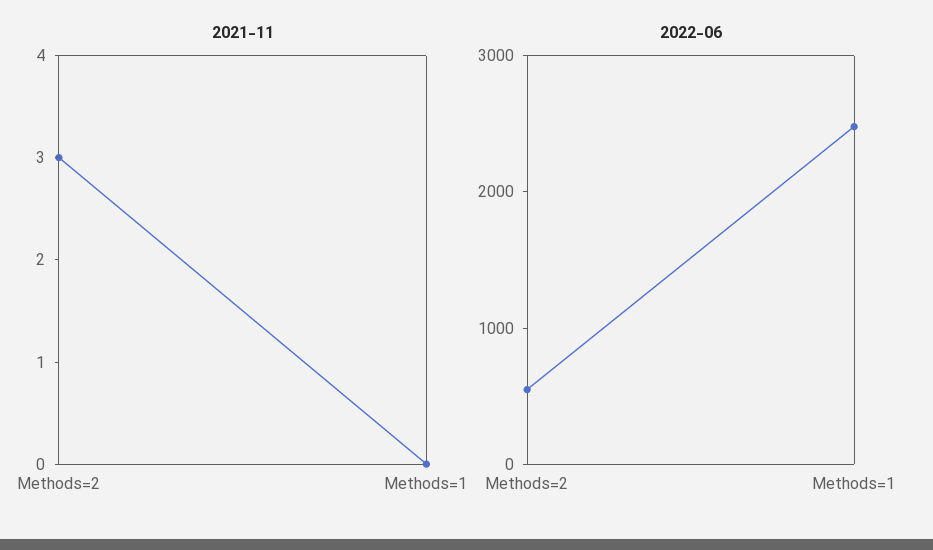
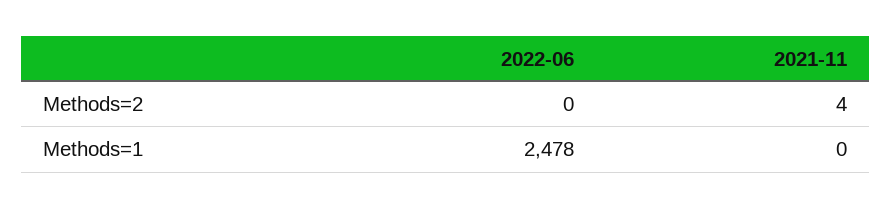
  {
    "2021-11": {
-     "Methods=2": 3,
+     "Methods=2": 4,
      "Methods=1": 0
    },
    "2022-06": {
-     "Methods=2": 600,
+     "Methods=2": 0,
      "Methods=1": 2478
    }
  }

